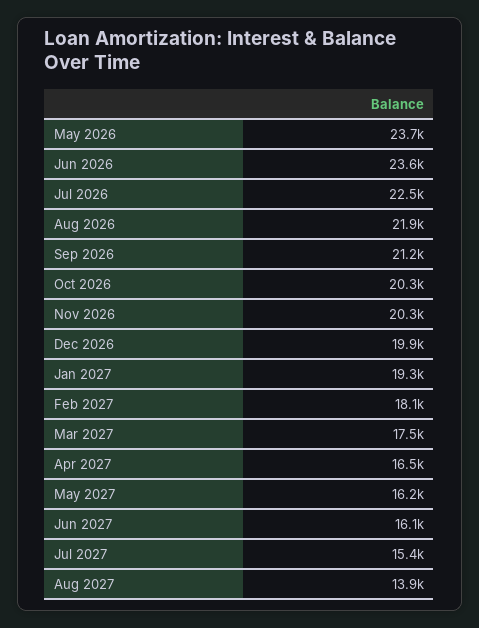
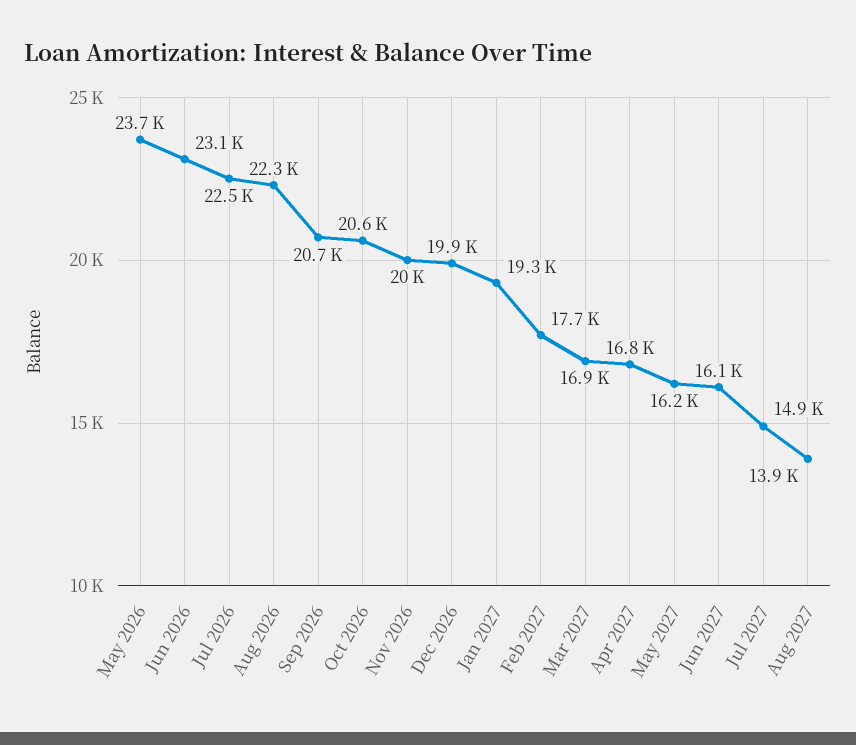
  {
    "May 2026": 23700,
-   "Jun 2026": 23600,
+   "Jun 2026": 23100,
    "Jul 2026": 22500,
-   "Aug 2026": 21900,
+   "Aug 2026": 22300,
-   "Sep 2026": 21200,
+   "Sep 2026": 20700,
-   "Oct 2026": 20300,
+   "Oct 2026": 20600,
-   "Nov 2026": 20300,
+   "Nov 2026": 20000,
    "Dec 2026": 19900,
    "Jan 2027": 19300,
-   "Feb 2027": 18100,
+   "Feb 2027": 17700,
-   "Mar 2027": 17500,
+   "Mar 2027": 16900,
-   "Apr 2027": 16500,
+   "Apr 2027": 16800,
    "May 2027": 16200,
    "Jun 2027": 16100,
-   "Jul 2027": 15400,
+   "Jul 2027": 14900,
    "Aug 2027": 13900
  }

